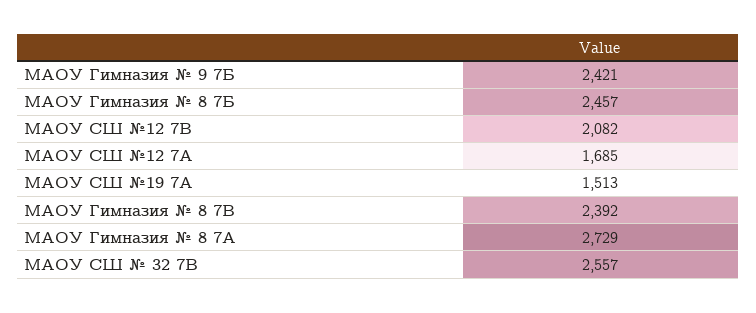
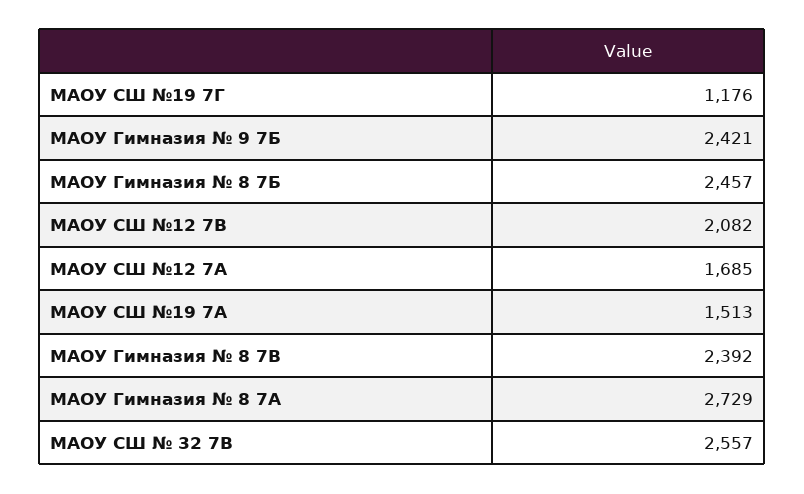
  {
    "МАОУ Гимназия № 9 7Б": 2421,
    "МАОУ Гимназия № 8 7Б": 2457,
    "МАОУ СШ №12 7В": 2082,
    "МАОУ СШ №12 7А": 1685,
    "МАОУ СШ №19 7А": 1513,
    "МАОУ Гимназия № 8 7В": 2392,
    "МАОУ Гимназия № 8 7А": 2729,
-   "МАОУ СШ № 32 7В": 2557
+   "МАОУ СШ № 32 7В": 2557,
+   "МАОУ СШ №19 7Г": 1176
  }

